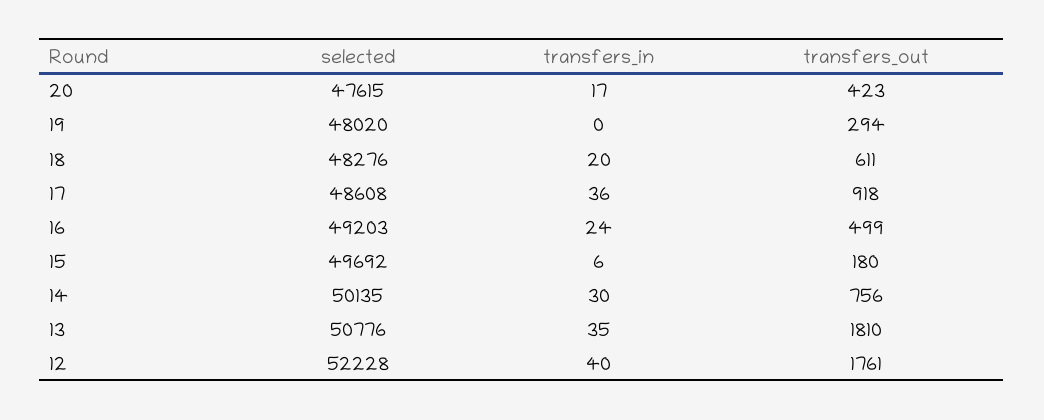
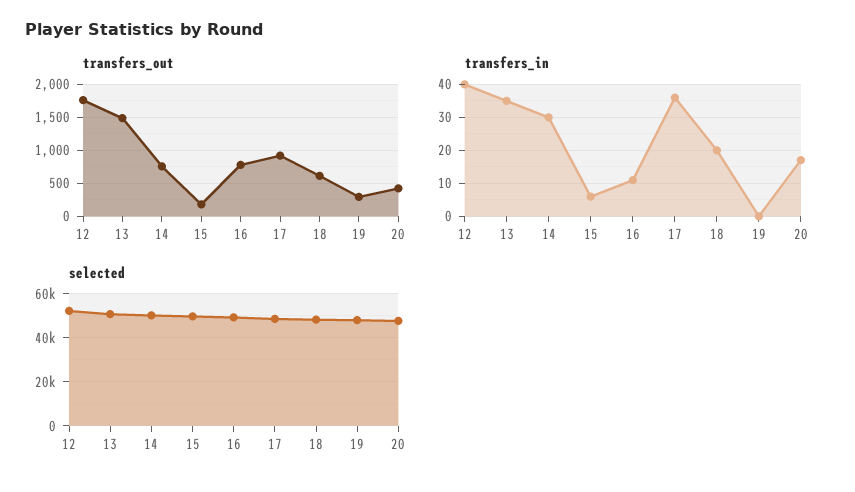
  {
    "selected": {
      "20": 47615,
      "19": 48020,
      "18": 48276,
      "17": 48608,
      "16": 49203,
      "15": 49692,
      "14": 50135,
      "13": 50776,
      "12": 52228
    },
    "transfers_in": {
      "20": 17,
      "19": 0,
      "18": 20,
      "17": 36,
-     "16": 24,
+     "16": 10,
      "15": 6,
      "14": 30,
      "13": 35,
      "12": 40
    },
    "transfers_out": {
      "20": 423,
      "19": 294,
      "18": 611,
      "17": 918,
-     "16": 499,
+     "16": 800,
      "15": 180,
      "14": 756,
-     "13": 1810,
+     "13": 1500,
      "12": 1761
    }
  }

